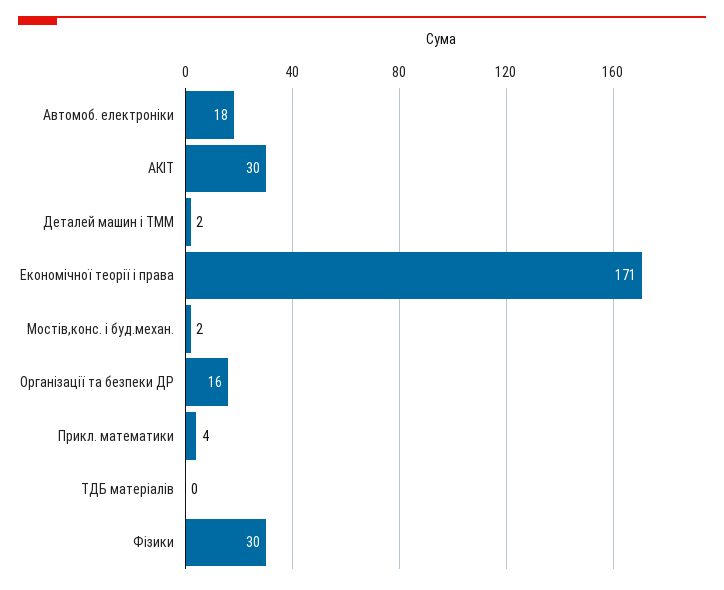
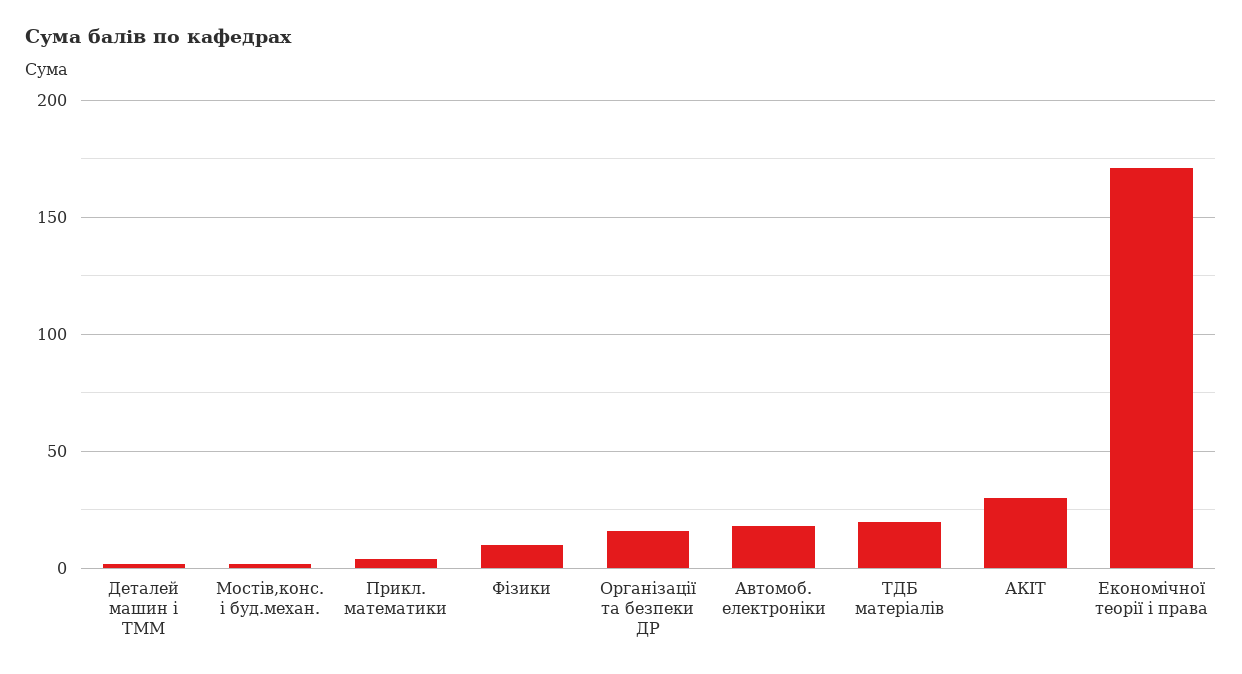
  {
    "Автомоб. електроніки": 18,
    "АКІТ": 30,
    "Деталей машин і ТММ": 2,
    "Економічної теорії і права": 171,
    "Мостів,конс. і буд.механ.": 2,
    "Організації та безпеки ДР": 16,
    "Прикл. математики": 4,
-   "ТДБ матеріалів": 0,
+   "ТДБ матеріалів": 20,
-   "Фізики": 30
+   "Фізики": 10
  }

